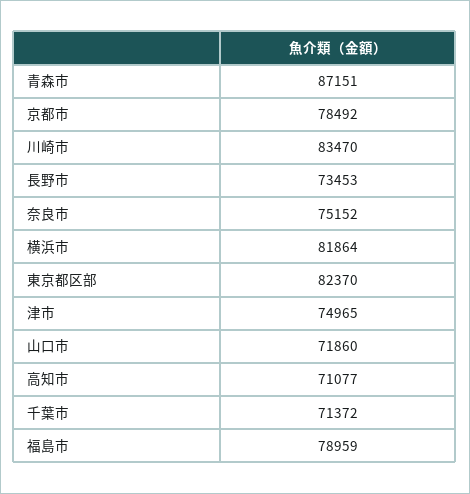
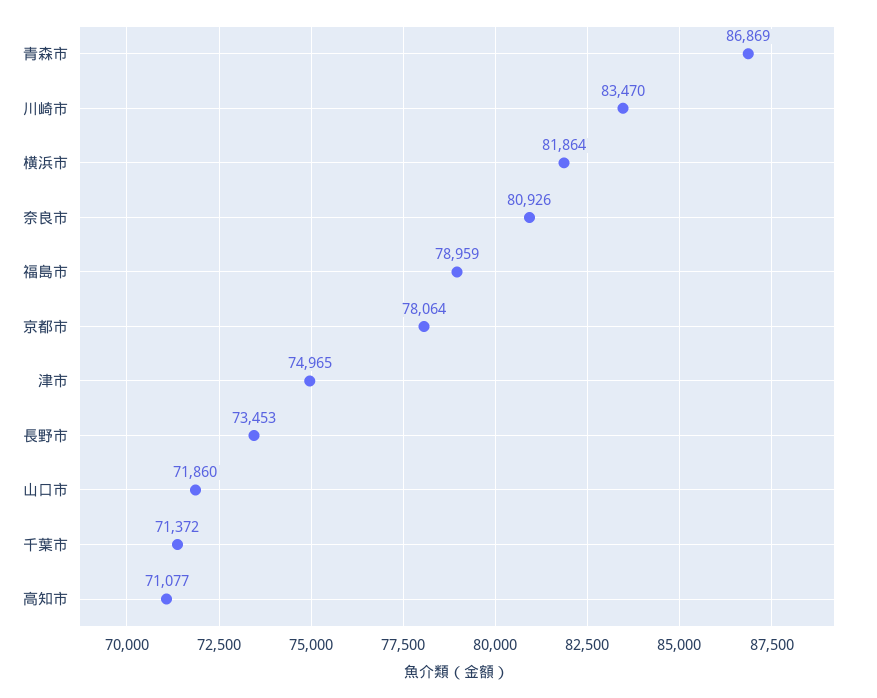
  {
-   "青森市": 87151,
+   "青森市": 86869,
-   "京都市": 78492,
+   "京都市": 78064,
    "川崎市": 83470,
    "長野市": 73453,
-   "奈良市": 75152,
+   "奈良市": 80926,
    "横浜市": 81864,
-   "東京都区部": 82370,
    "津市": 74965,
    "山口市": 71860,
    "高知市": 71077,
    "千葉市": 71372,
    "福島市": 78959
  }

